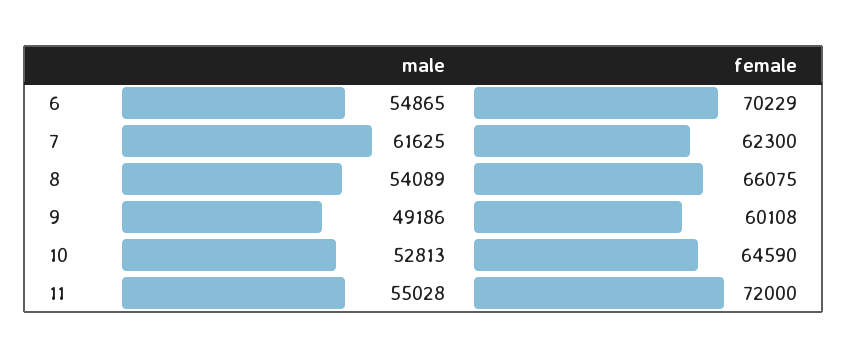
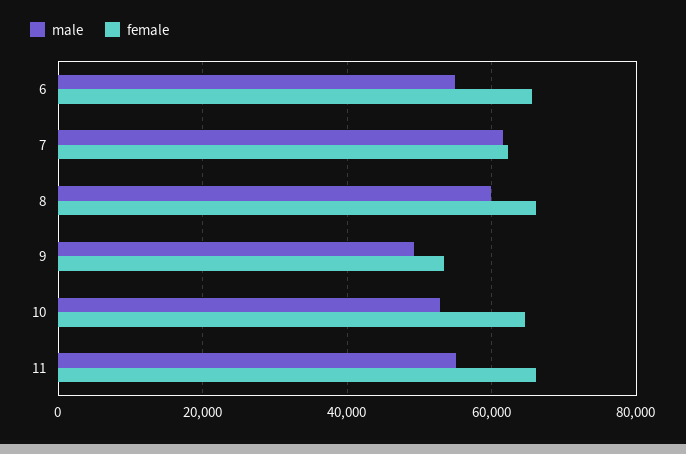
  {
    "male": {
      "6": 54865,
      "7": 61625,
-     "8": 54089,
+     "8": 60000,
      "9": 49186,
      "10": 52813,
      "11": 55028
    },
    "female": {
-     "6": 70229,
+     "6": 66000,
      "7": 62300,
      "8": 66075,
-     "9": 60108,
+     "9": 54000,
      "10": 64590,
-     "11": 72000
+     "11": 66000
    }
  }

